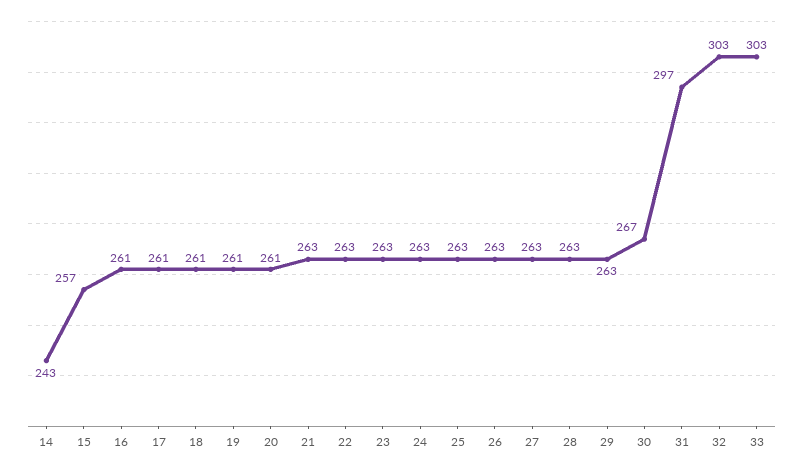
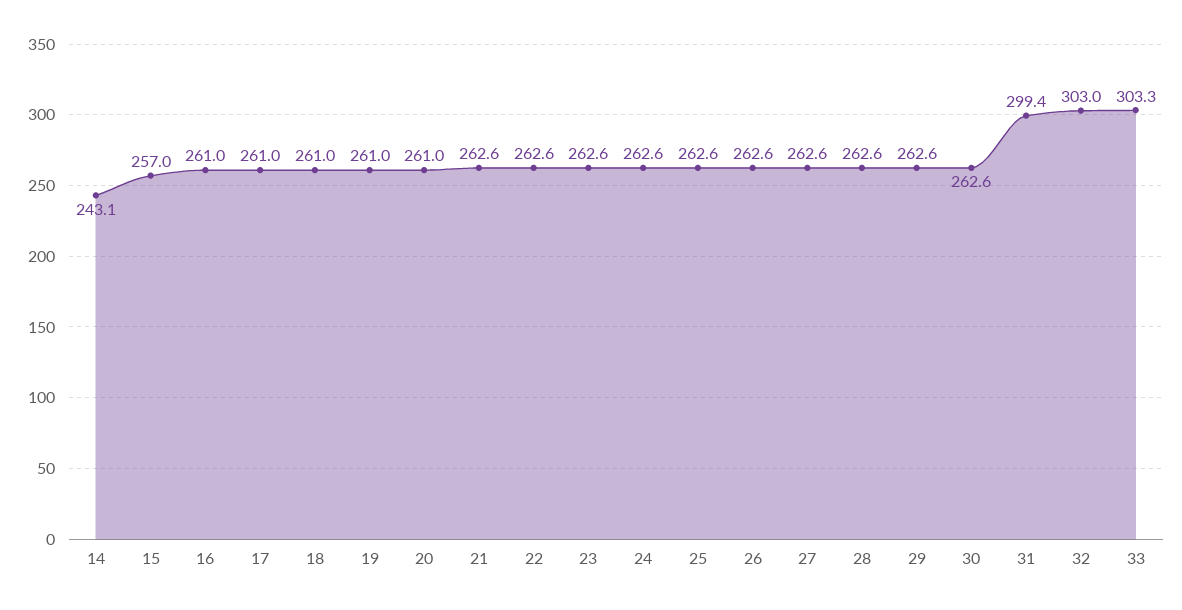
  {
    "14": 243.1,
    "15": 257,
    "16": 261,
    "17": 261,
    "18": 261,
    "19": 261,
    "20": 261,
    "21": 262.6,
    "22": 262.6,
    "23": 262.6,
    "24": 262.6,
    "25": 262.6,
    "26": 262.6,
    "27": 262.6,
    "28": 262.6,
    "29": 262.6,
-   "30": 267,
+   "30": 262.6,
-   "31": 297,
+   "31": 299.4,
    "32": 303,
    "33": 303.3
  }

